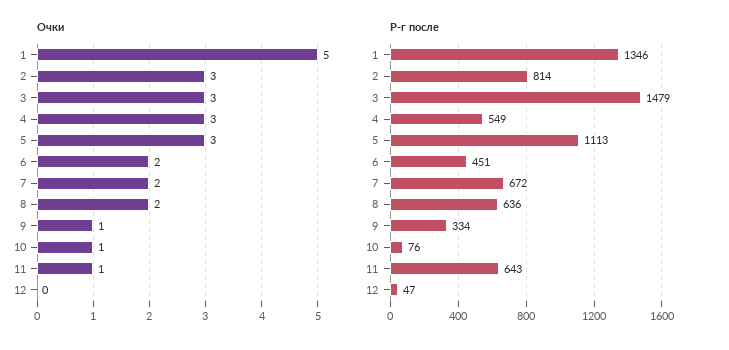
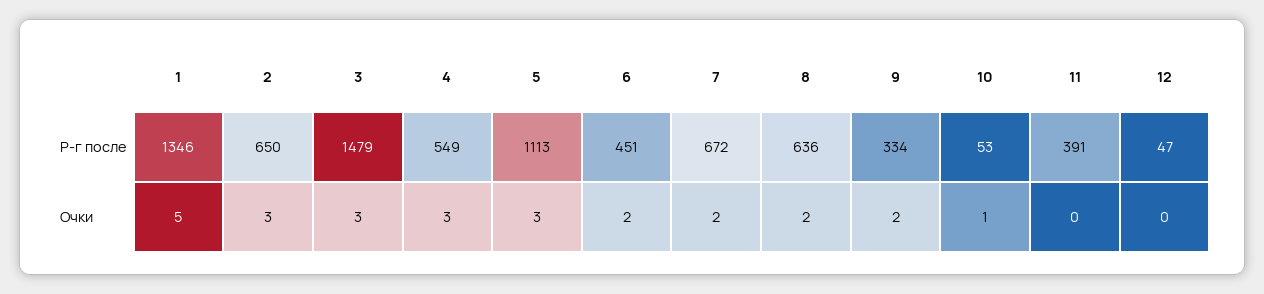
  {
    "Очки": {
      "1": 5,
      "2": 3,
      "3": 3,
      "4": 3,
      "5": 3,
      "6": 2,
      "7": 2,
      "8": 2,
-     "9": 1,
+     "9": 2,
      "10": 1,
-     "11": 1,
+     "11": 0,
      "12": 0
    },
    "Р-г после": {
      "1": 1346,
-     "2": 814,
+     "2": 650,
      "3": 1479,
      "4": 549,
      "5": 1113,
      "6": 451,
      "7": 672,
      "8": 636,
      "9": 334,
-     "10": 76,
+     "10": 53,
-     "11": 643,
+     "11": 391,
      "12": 47
    }
  }

